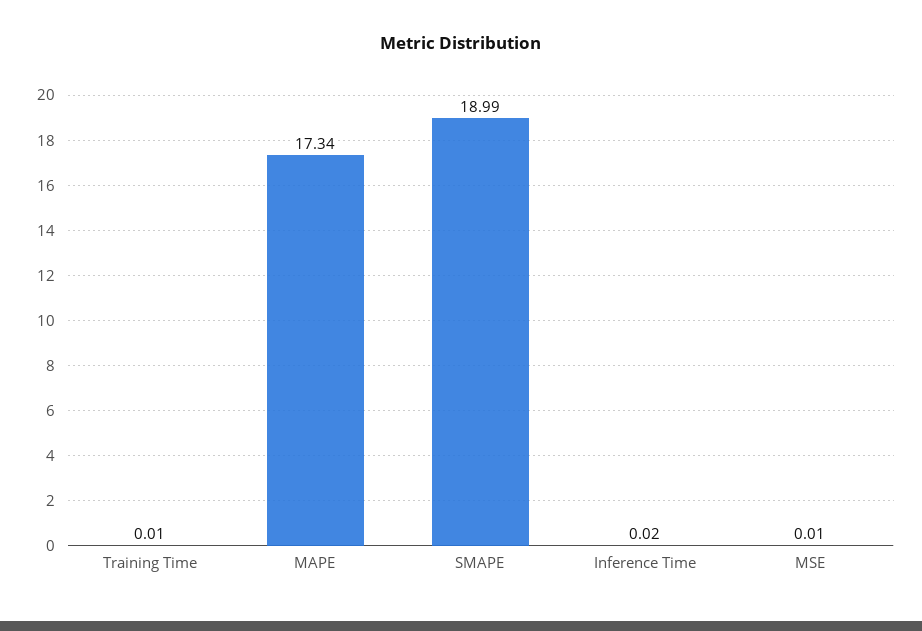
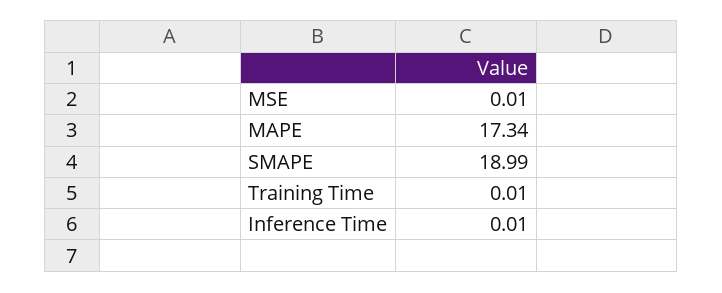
  {
    "Training Time": 0.01,
    "MAPE": 17.34,
    "SMAPE": 18.99,
-   "Inference Time": 0.02,
+   "Inference Time": 0.01,
    "MSE": 0.01
  }

